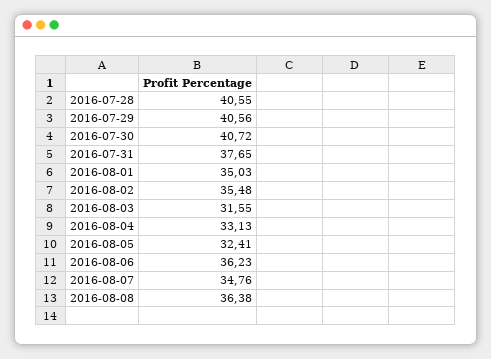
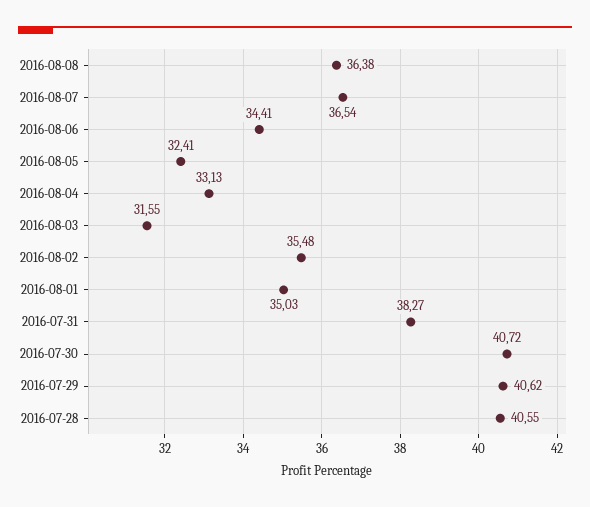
  {
    "2016-07-28": 40.55,
-   "2016-07-29": 40.56,
+   "2016-07-29": 40.62,
    "2016-07-30": 40.72,
-   "2016-07-31": 37.65,
+   "2016-07-31": 38.27,
    "2016-08-01": 35.03,
    "2016-08-02": 35.48,
    "2016-08-03": 31.55,
    "2016-08-04": 33.13,
    "2016-08-05": 32.41,
-   "2016-08-06": 36.23,
+   "2016-08-06": 34.41,
-   "2016-08-07": 34.76,
+   "2016-08-07": 36.54,
    "2016-08-08": 36.38
  }

